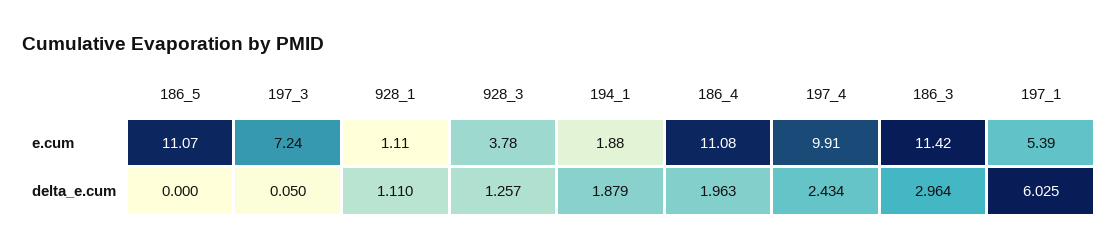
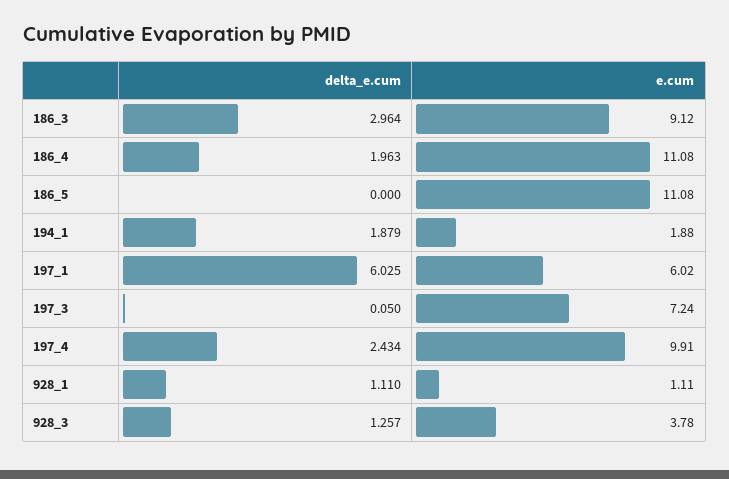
  {
    "186_5": {
-     "e.cum": 11.07,
+     "e.cum": 11.08,
      "delta_e.cum": 0
    },
    "197_3": {
      "e.cum": 7.24,
      "delta_e.cum": 0.05
    },
    "928_1": {
      "e.cum": 1.11,
      "delta_e.cum": 1.11
    },
    "928_3": {
      "e.cum": 3.78,
      "delta_e.cum": 1.257
    },
    "194_1": {
      "e.cum": 1.88,
      "delta_e.cum": 1.879
    },
    "186_4": {
      "e.cum": 11.08,
      "delta_e.cum": 1.963
    },
    "197_4": {
      "e.cum": 9.91,
      "delta_e.cum": 2.434
    },
    "186_3": {
-     "e.cum": 11.42,
+     "e.cum": 9.12,
      "delta_e.cum": 2.964
    },
    "197_1": {
-     "e.cum": 5.39,
+     "e.cum": 6.02,
      "delta_e.cum": 6.025
    }
  }

